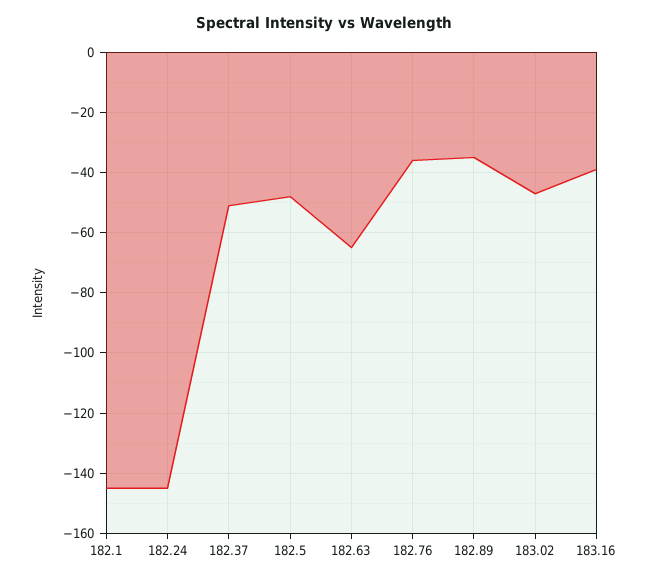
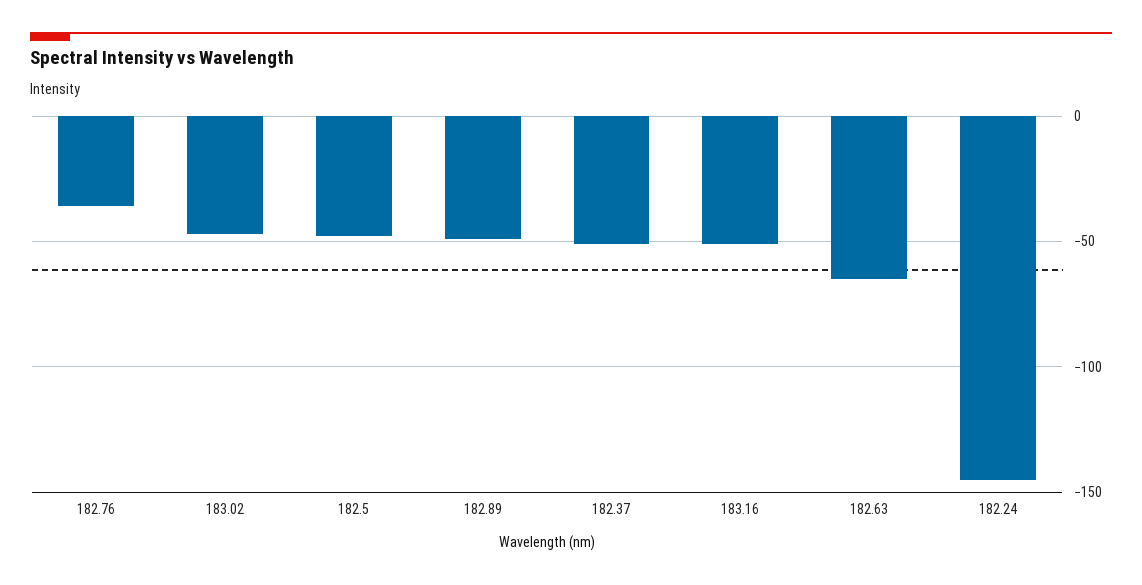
  {
-   "182.1": -145,
    "182.24": -145,
    "182.37": -50,
    "182.5": -50,
    "182.63": -65,
    "182.76": -35,
-   "182.89": -35,
+   "182.89": -50,
    "183.02": -45,
-   "183.16": -40
+   "183.16": -50
  }

